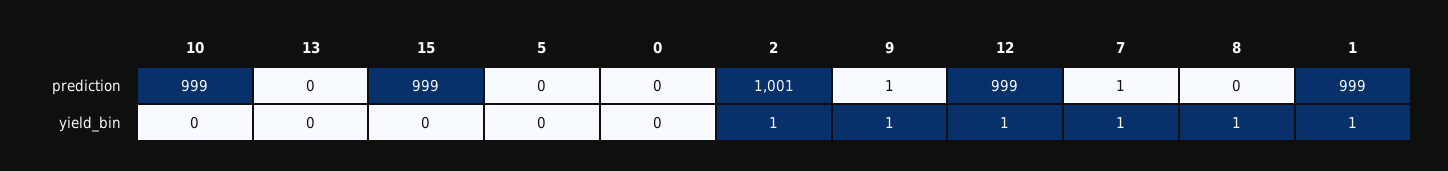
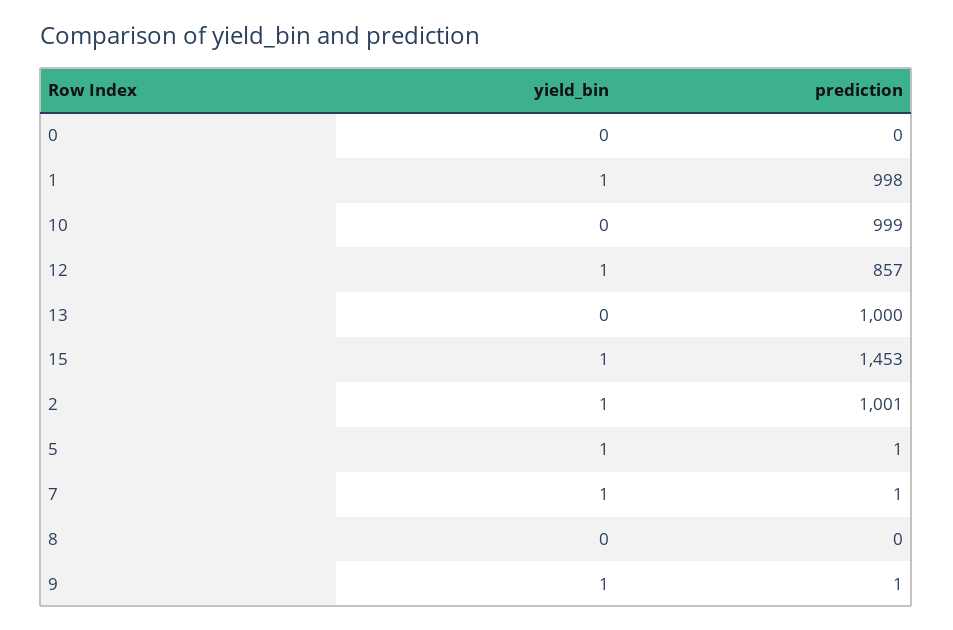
  {
    "10": {
      "prediction": 999,
      "yield_bin": 0
    },
    "13": {
-     "prediction": 0,
+     "prediction": 1000,
      "yield_bin": 0
    },
    "15": {
-     "prediction": 999,
+     "prediction": 1453,
-     "yield_bin": 0
+     "yield_bin": 1
    },
    "5": {
-     "prediction": 0,
+     "prediction": 1,
-     "yield_bin": 0
+     "yield_bin": 1
    },
    "0": {
      "prediction": 0,
      "yield_bin": 0
    },
    "2": {
      "prediction": 1001,
      "yield_bin": 1
    },
    "9": {
      "prediction": 1,
      "yield_bin": 1
    },
    "12": {
-     "prediction": 999,
+     "prediction": 857,
      "yield_bin": 1
    },
    "7": {
      "prediction": 1,
      "yield_bin": 1
    },
    "8": {
      "prediction": 0,
-     "yield_bin": 1
+     "yield_bin": 0
    },
    "1": {
-     "prediction": 999,
+     "prediction": 998,
      "yield_bin": 1
    }
  }

